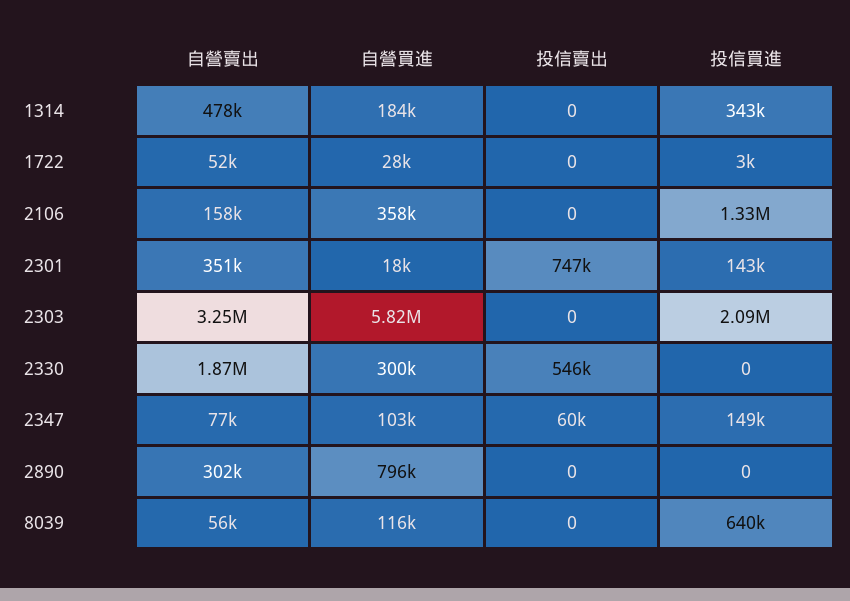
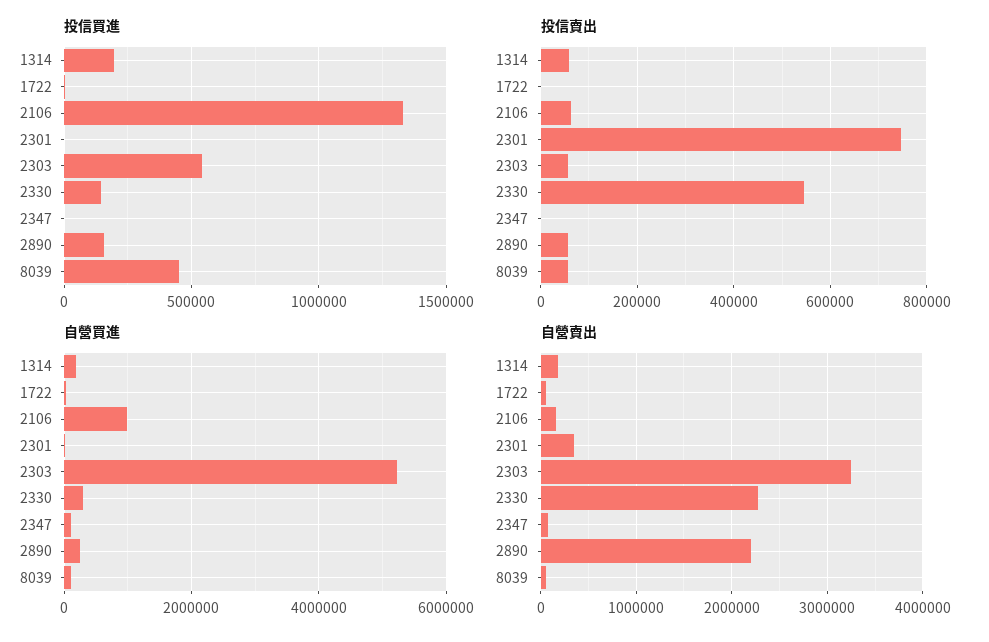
  {
    "自營賣出": {
-     "1314": 478000,
+     "1314": 200000,
      "1722": 52000,
      "2106": 158000,
      "2301": 351000,
      "2303": 3250000,
-     "2330": 1870000,
+     "2330": 2300000,
      "2347": 77000,
-     "2890": 302000,
+     "2890": 2200000,
      "8039": 56000
    },
    "自營買進": {
      "1314": 184000,
      "1722": 28000,
-     "2106": 358000,
+     "2106": 1000000,
      "2301": 18000,
-     "2303": 5820000,
+     "2303": 5200000,
      "2330": 300000,
      "2347": 103000,
-     "2890": 796000,
+     "2890": 200000,
      "8039": 116000
    },
    "投信賣出": {
-     "1314": 0,
+     "1314": 60000,
      "1722": 0,
-     "2106": 0,
+     "2106": 60000,
      "2301": 747000,
-     "2303": 0,
+     "2303": 60000,
      "2330": 546000,
-     "2347": 60000,
+     "2347": 0,
-     "2890": 0,
+     "2890": 60000,
-     "8039": 0
+     "8039": 60000
    },
    "投信買進": {
-     "1314": 343000,
+     "1314": 200000,
      "1722": 3000,
      "2106": 1330000,
-     "2301": 143000,
+     "2301": 0,
-     "2303": 2090000,
+     "2303": 550000,
-     "2330": 0,
+     "2330": 150000,
-     "2347": 149000,
+     "2347": 0,
-     "2890": 0,
+     "2890": 150000,
-     "8039": 640000
+     "8039": 450000
    }
  }

